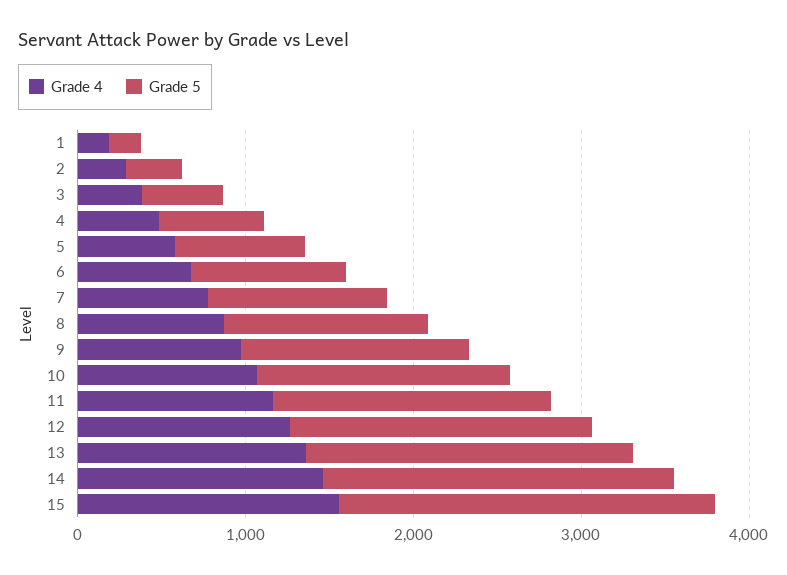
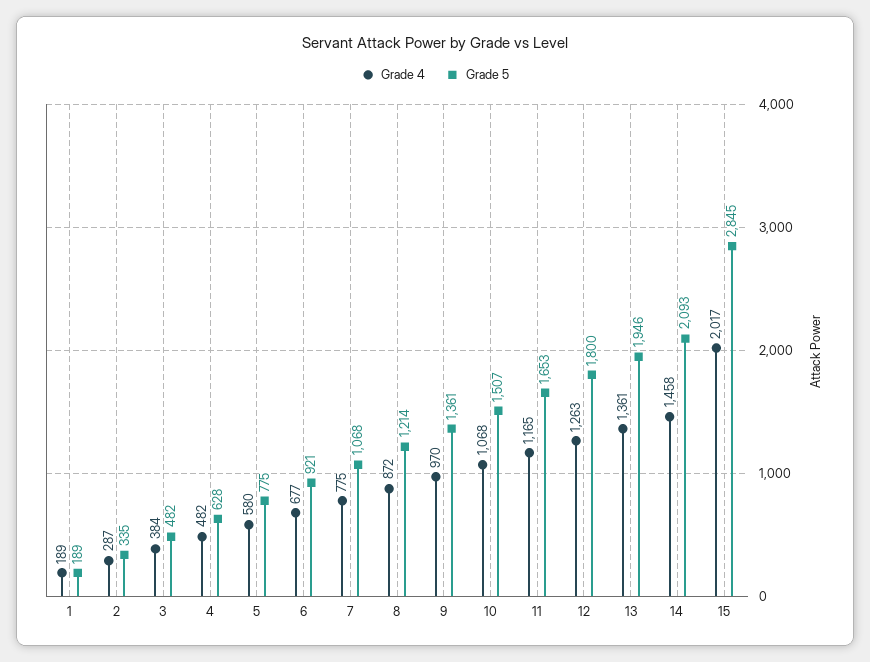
  {
    "Grade 4": {
      "1": 189,
      "2": 287,
      "3": 384,
      "4": 482,
      "5": 580,
      "6": 677,
      "7": 775,
      "8": 872,
      "9": 970,
      "10": 1068,
      "11": 1165,
      "12": 1263,
      "13": 1361,
      "14": 1458,
-     "15": 1600
+     "15": 2017
    },
    "Grade 5": {
      "1": 189,
      "2": 335,
      "3": 482,
      "4": 628,
      "5": 775,
      "6": 921,
      "7": 1068,
      "8": 1214,
      "9": 1361,
      "10": 1507,
      "11": 1653,
      "12": 1800,
      "13": 1946,
      "14": 2093,
-     "15": 2200
+     "15": 2845
    }
  }

